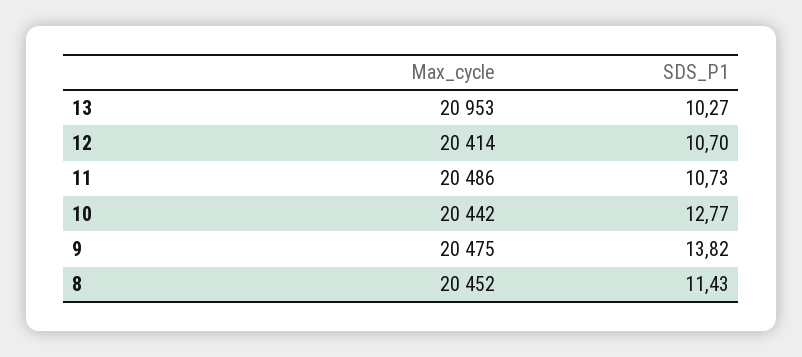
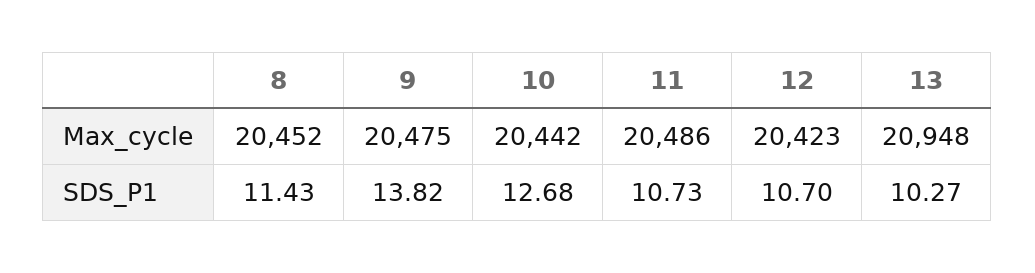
  {
    "Max_cycle": {
-     "13": 20953,
+     "13": 20948,
-     "12": 20414,
+     "12": 20423,
      "11": 20486,
      "10": 20442,
      "9": 20475,
      "8": 20452
    },
    "SDS_P1": {
      "13": 10.27,
      "12": 10.7,
      "11": 10.73,
-     "10": 12.77,
+     "10": 12.68,
      "9": 13.82,
      "8": 11.43
    }
  }

